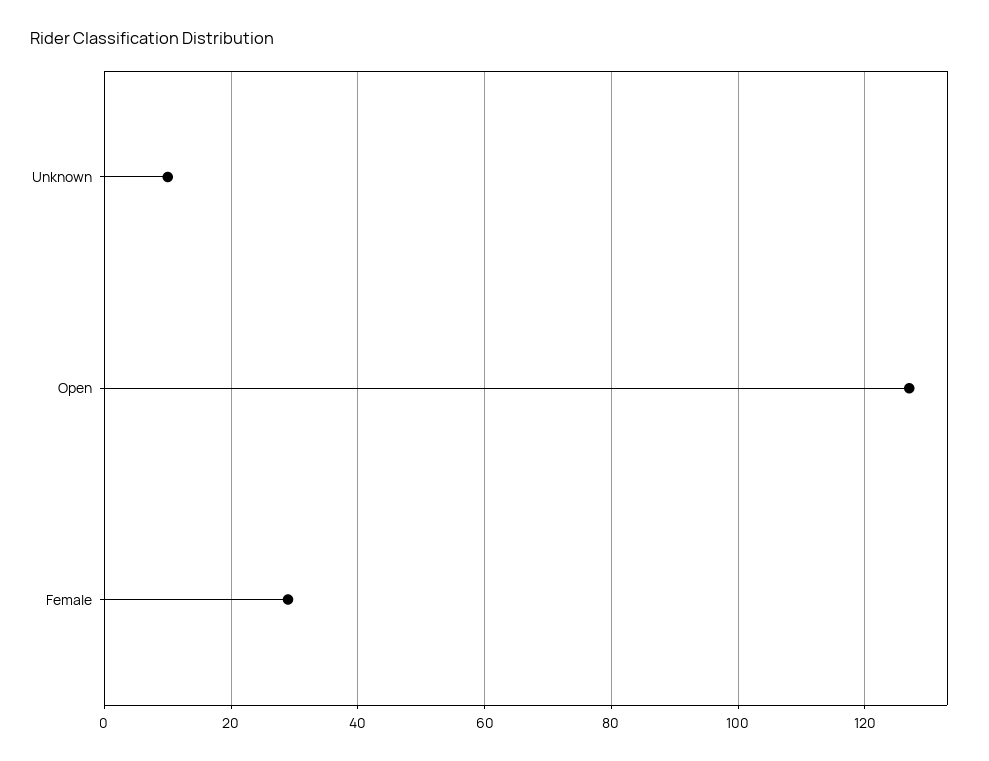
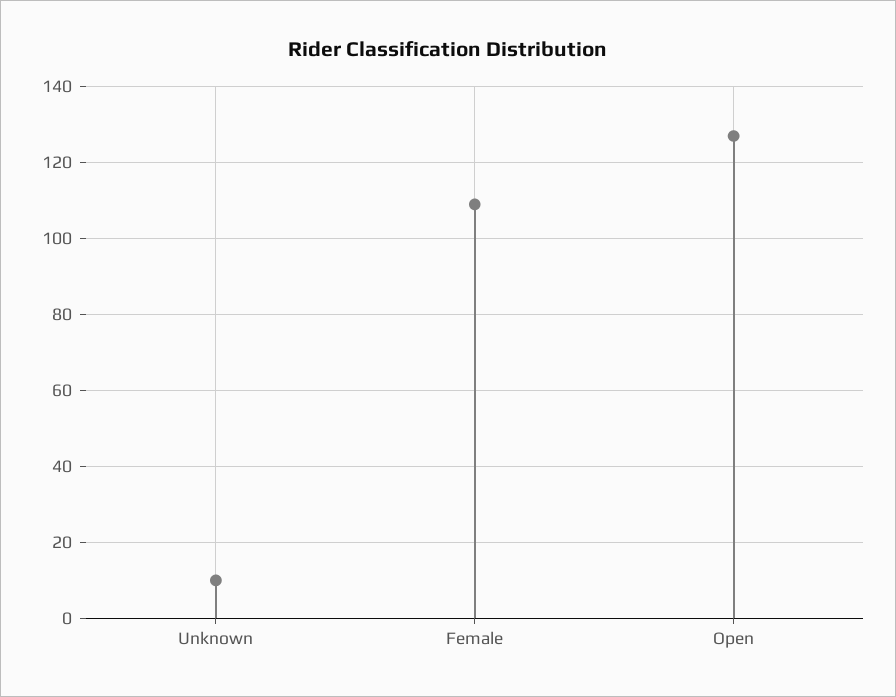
  {
    "Unknown": 10,
    "Open": 125,
-   "Female": 30
+   "Female": 110
  }

